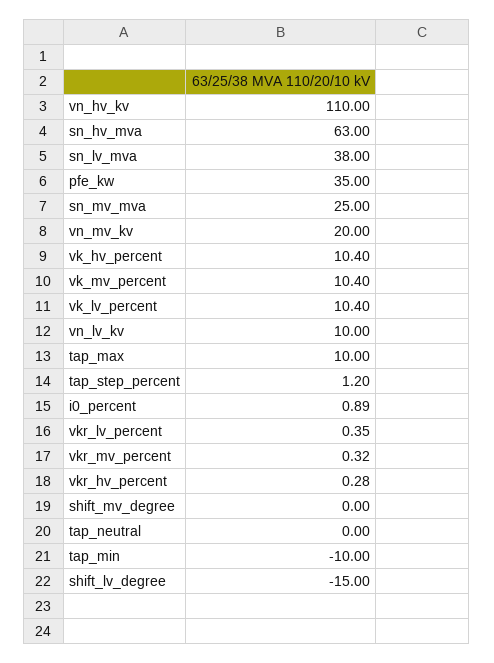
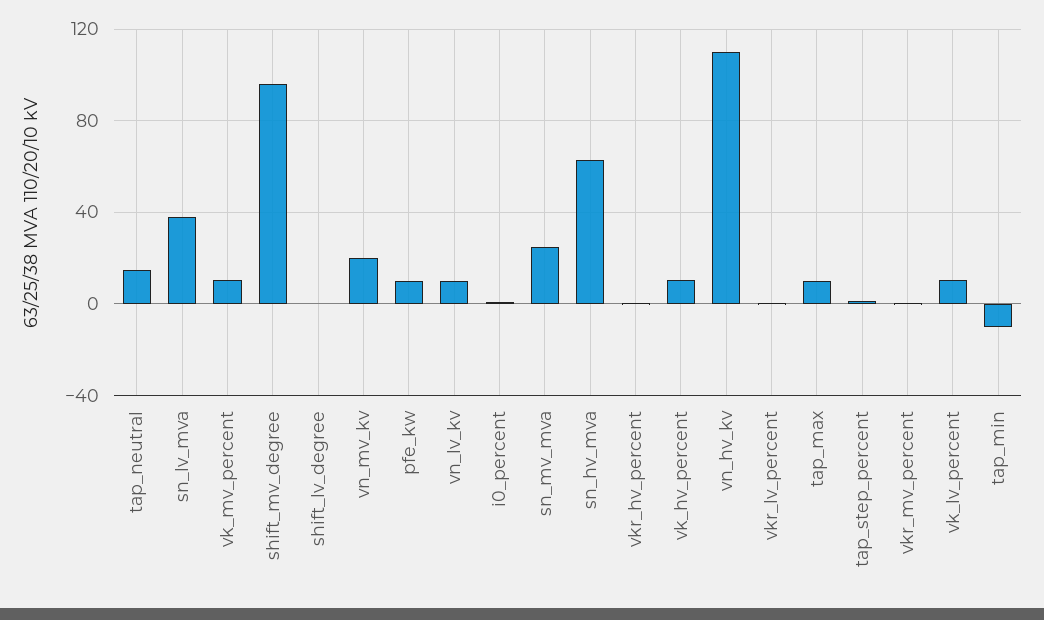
  {
    "vn_hv_kv": 110,
    "sn_hv_mva": 63,
    "sn_lv_mva": 38,
-   "pfe_kw": 35,
+   "pfe_kw": 10,
    "sn_mv_mva": 25,
    "vn_mv_kv": 20,
    "vk_hv_percent": 10.4,
    "vk_mv_percent": 10.4,
    "vk_lv_percent": 10.4,
    "vn_lv_kv": 10,
    "tap_max": 10,
    "tap_step_percent": 1.2,
    "i0_percent": 0.89,
    "vkr_lv_percent": 0.35,
    "vkr_mv_percent": 0.32,
    "vkr_hv_percent": 0.28,
-   "shift_mv_degree": 0,
+   "shift_mv_degree": 95,
-   "tap_neutral": 0,
+   "tap_neutral": 15,
    "tap_min": -10,
-   "shift_lv_degree": -15
+   "shift_lv_degree": 0
  }

